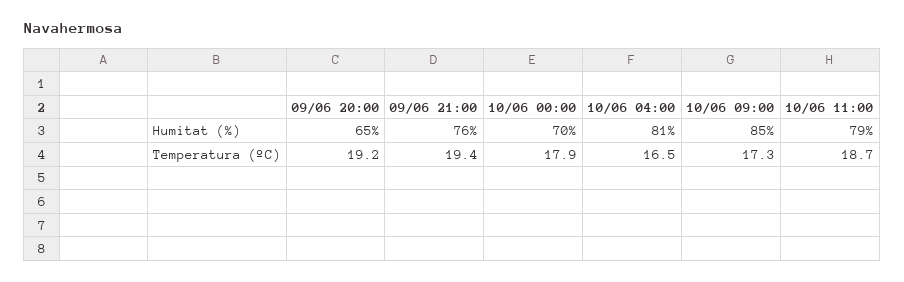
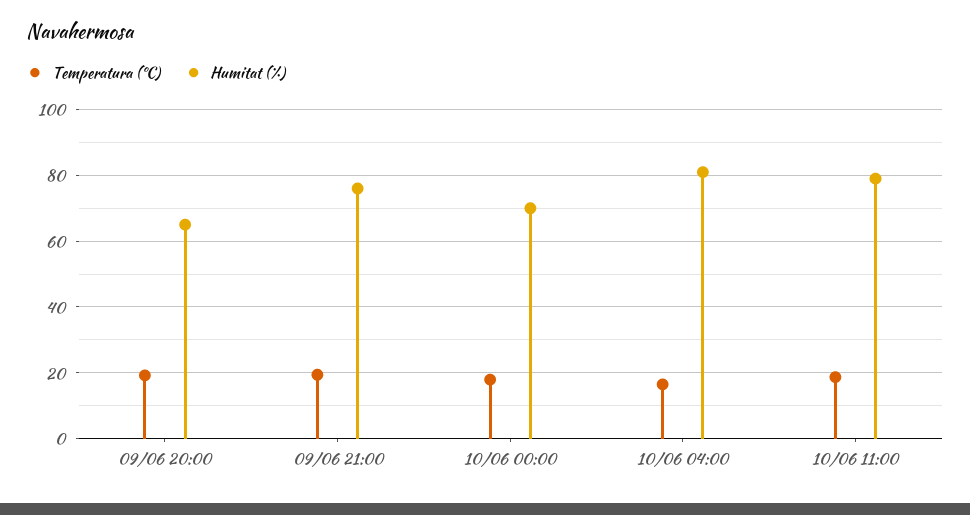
  {
    "Humitat (%)": {
      "09/06 20:00": 65,
      "09/06 21:00": 76,
      "10/06 00:00": 70,
      "10/06 04:00": 81,
-     "10/06 09:00": 85,
      "10/06 11:00": 79
    },
    "Temperatura (ºC)": {
      "09/06 20:00": 19.2,
      "09/06 21:00": 19.4,
      "10/06 00:00": 17.9,
      "10/06 04:00": 16.5,
-     "10/06 09:00": 17.3,
      "10/06 11:00": 18.7
    }
  }

